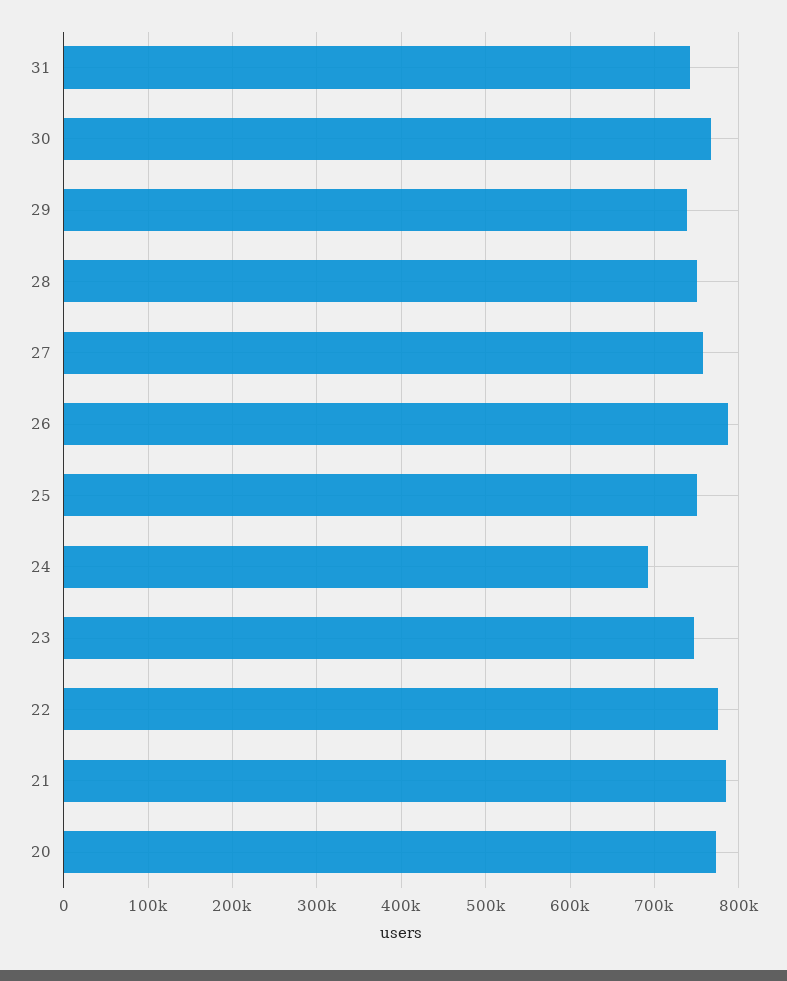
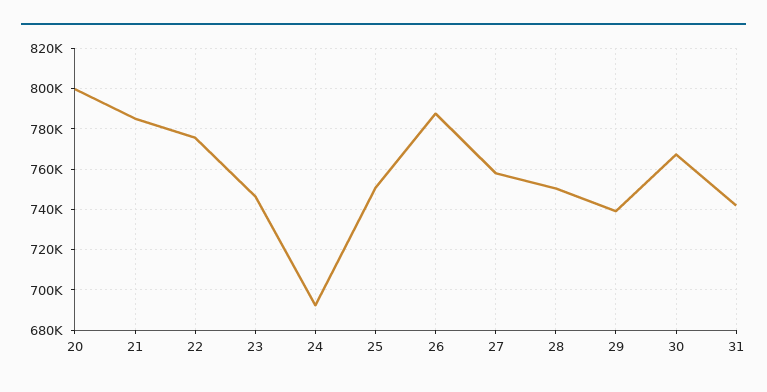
  {
    "31": 740000,
    "30": 765000,
    "29": 740000,
    "28": 750000,
    "27": 760000,
    "26": 790000,
    "25": 750000,
    "24": 690000,
    "23": 745000,
    "22": 775000,
    "21": 785000,
-   "20": 770000
+   "20": 800000
  }

